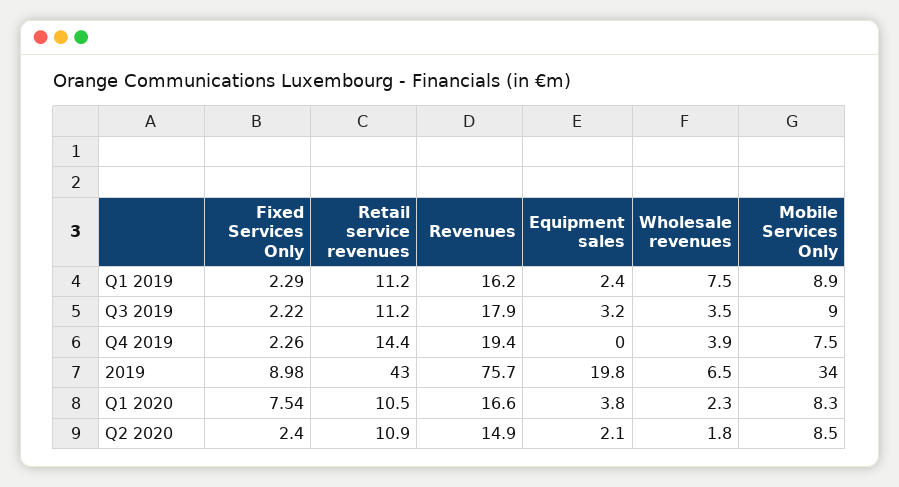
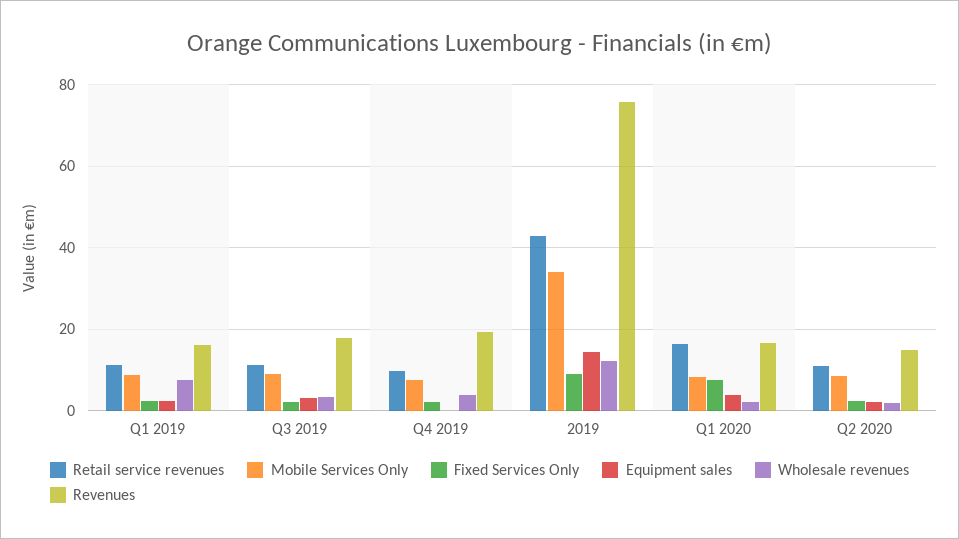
  {
    "Fixed Services Only": {
      "Q1 2019": 2.29,
      "Q3 2019": 2.22,
      "Q4 2019": 2.26,
      "2019": 8.98,
      "Q1 2020": 7.54,
      "Q2 2020": 2.4
    },
    "Retail service revenues": {
      "Q1 2019": 11.2,
      "Q3 2019": 11.2,
-     "Q4 2019": 14.4,
+     "Q4 2019": 10,
      "2019": 43,
-     "Q1 2020": 10.5,
+     "Q1 2020": 16,
      "Q2 2020": 10.9
    },
    "Revenues": {
      "Q1 2019": 16.2,
      "Q3 2019": 17.9,
      "Q4 2019": 19.4,
      "2019": 75.7,
      "Q1 2020": 16.6,
      "Q2 2020": 14.9
    },
    "Equipment sales": {
      "Q1 2019": 2.4,
      "Q3 2019": 3.2,
      "Q4 2019": 0,
-     "2019": 19.8,
+     "2019": 14,
      "Q1 2020": 3.8,
      "Q2 2020": 2.1
    },
    "Wholesale revenues": {
      "Q1 2019": 7.5,
      "Q3 2019": 3.5,
      "Q4 2019": 3.9,
-     "2019": 6.5,
+     "2019": 12,
      "Q1 2020": 2.3,
      "Q2 2020": 1.8
    },
    "Mobile Services Only": {
      "Q1 2019": 8.9,
      "Q3 2019": 9,
      "Q4 2019": 7.5,
      "2019": 34,
      "Q1 2020": 8.3,
      "Q2 2020": 8.5
    }
  }

